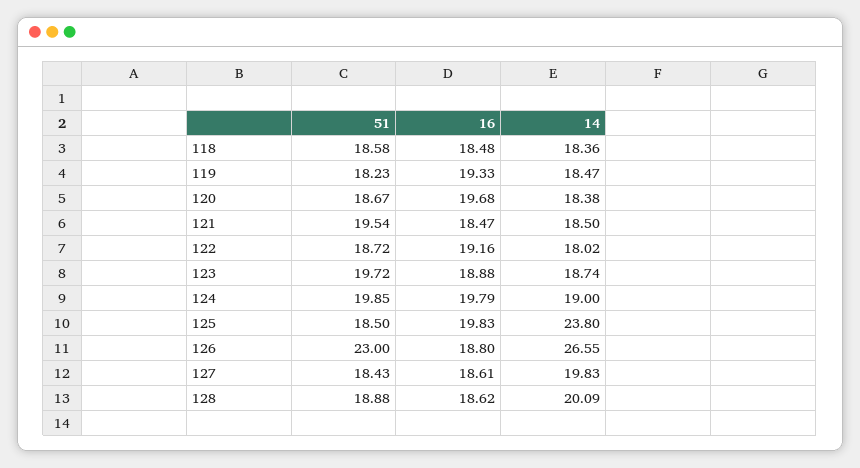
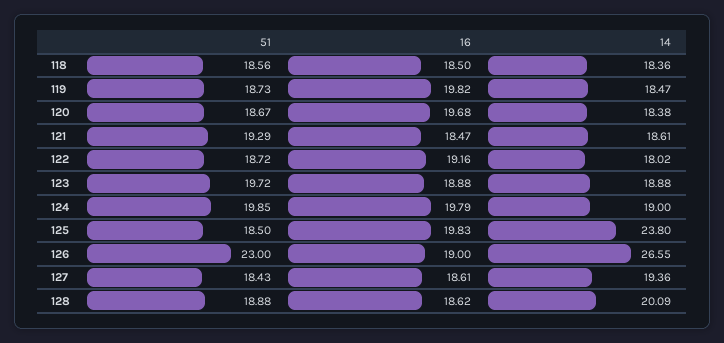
  {
    "51": {
-     "118": 18.58,
+     "118": 18.56,
-     "119": 18.23,
+     "119": 18.73,
      "120": 18.67,
-     "121": 19.54,
+     "121": 19.29,
      "122": 18.72,
      "123": 19.72,
      "124": 19.85,
      "125": 18.5,
      "126": 23,
      "127": 18.43,
      "128": 18.88
    },
    "16": {
-     "118": 18.48,
+     "118": 18.5,
-     "119": 19.33,
+     "119": 19.82,
      "120": 19.68,
      "121": 18.47,
      "122": 19.16,
      "123": 18.88,
      "124": 19.79,
      "125": 19.83,
-     "126": 18.8,
+     "126": 19,
      "127": 18.61,
      "128": 18.62
    },
    "14": {
      "118": 18.36,
      "119": 18.47,
      "120": 18.38,
-     "121": 18.5,
+     "121": 18.61,
      "122": 18.02,
-     "123": 18.74,
+     "123": 18.88,
      "124": 19,
      "125": 23.8,
      "126": 26.55,
-     "127": 19.83,
+     "127": 19.36,
      "128": 20.09
    }
  }

